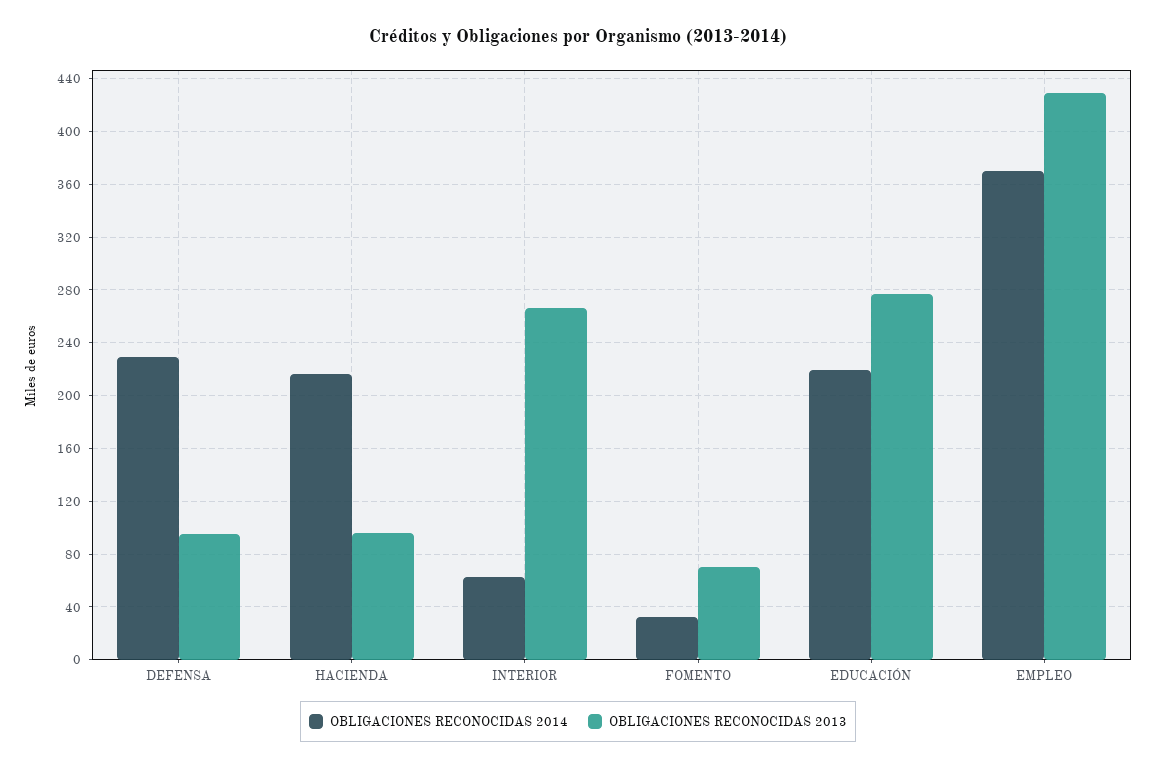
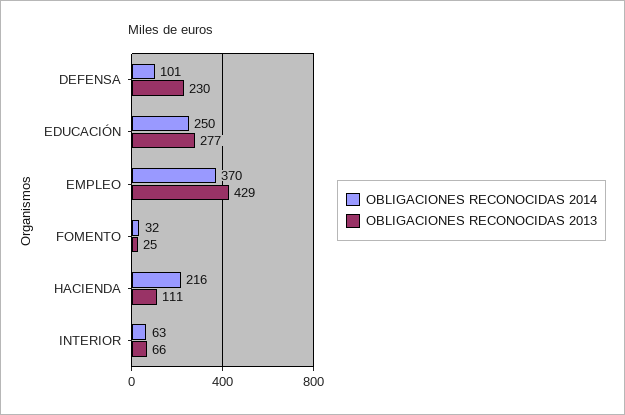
  {
    "OBLIGACIONES RECONOCIDAS 2014": {
-     "DEFENSA": 230,
+     "DEFENSA": 101,
      "HACIENDA": 216,
      "INTERIOR": 63,
      "FOMENTO": 32,
-     "EDUCACIÓN": 220,
+     "EDUCACIÓN": 250,
      "EMPLEO": 370
    },
    "OBLIGACIONES RECONOCIDAS 2013": {
-     "DEFENSA": 95,
+     "DEFENSA": 230,
-     "HACIENDA": 95,
+     "HACIENDA": 111,
-     "INTERIOR": 265,
+     "INTERIOR": 66,
-     "FOMENTO": 70,
+     "FOMENTO": 25,
      "EDUCACIÓN": 277,
      "EMPLEO": 429
    }
  }

